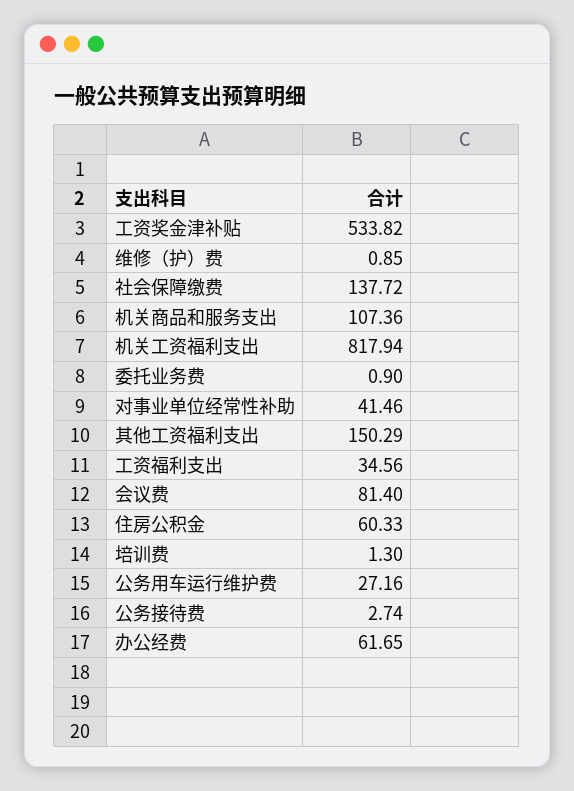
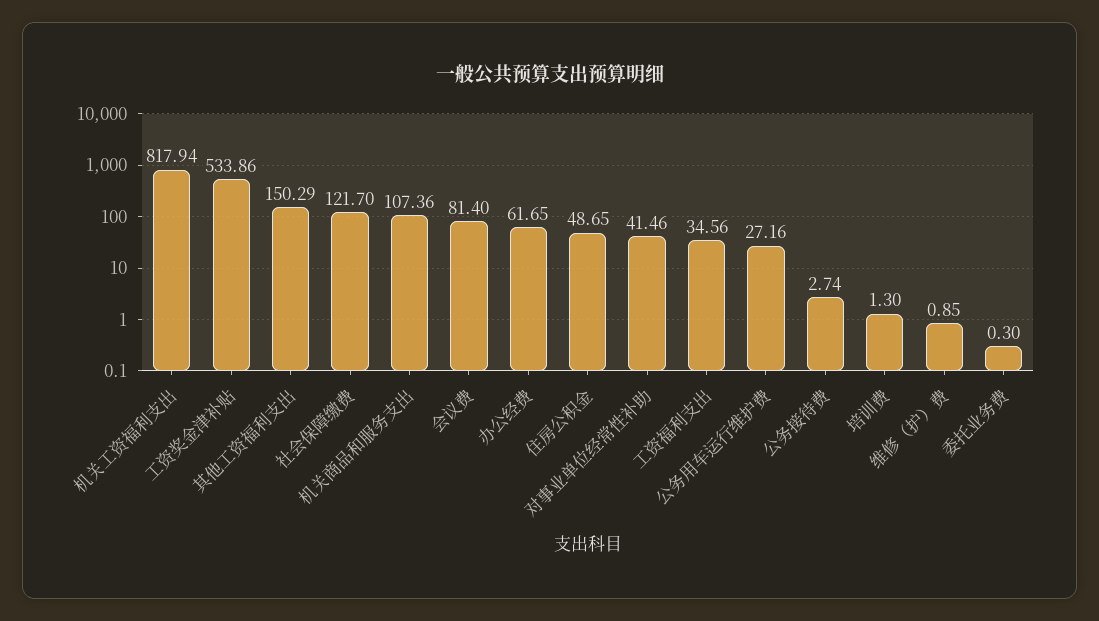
  {
-   "工资奖金津补贴": 533.82,
+   "工资奖金津补贴": 533.86,
    "维修（护）费": 0.85,
-   "社会保障缴费": 137.72,
+   "社会保障缴费": 121.7,
    "机关商品和服务支出": 107.36,
    "机关工资福利支出": 817.94,
-   "委托业务费": 0.9,
+   "委托业务费": 0.3,
    "对事业单位经常性补助": 41.46,
    "其他工资福利支出": 150.29,
    "工资福利支出": 34.56,
    "会议费": 81.4,
-   "住房公积金": 60.33,
+   "住房公积金": 48.65,
    "培训费": 1.3,
    "公务用车运行维护费": 27.16,
    "公务接待费": 2.74,
    "办公经费": 61.65
  }

